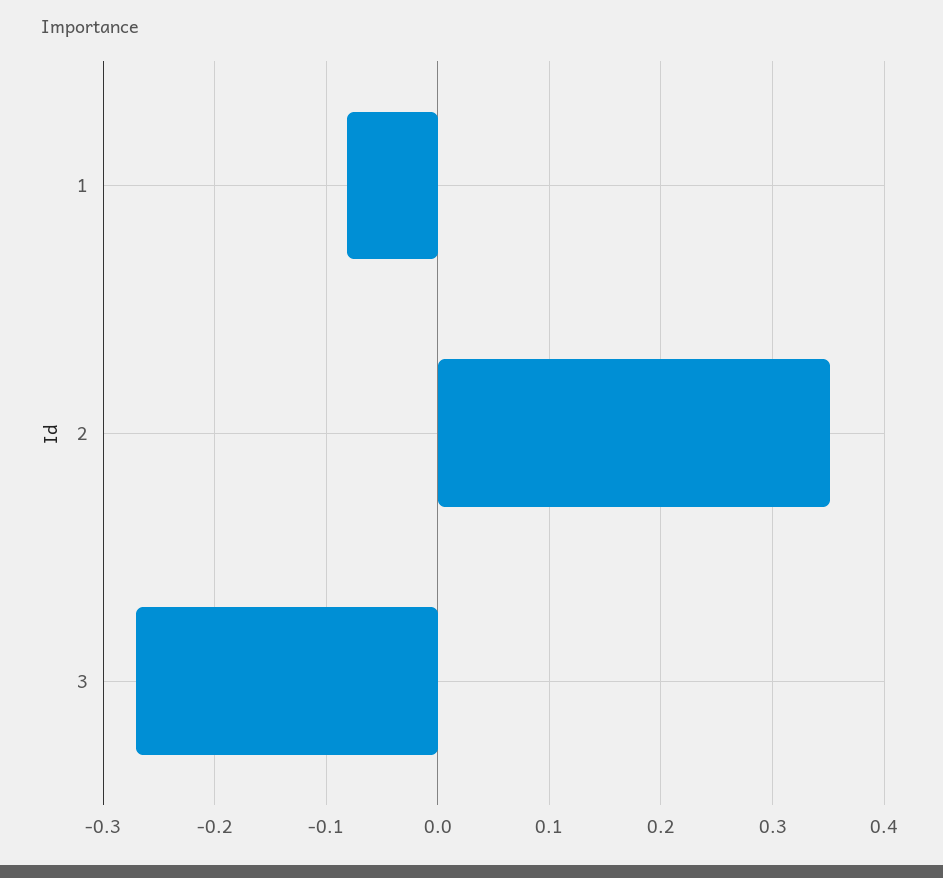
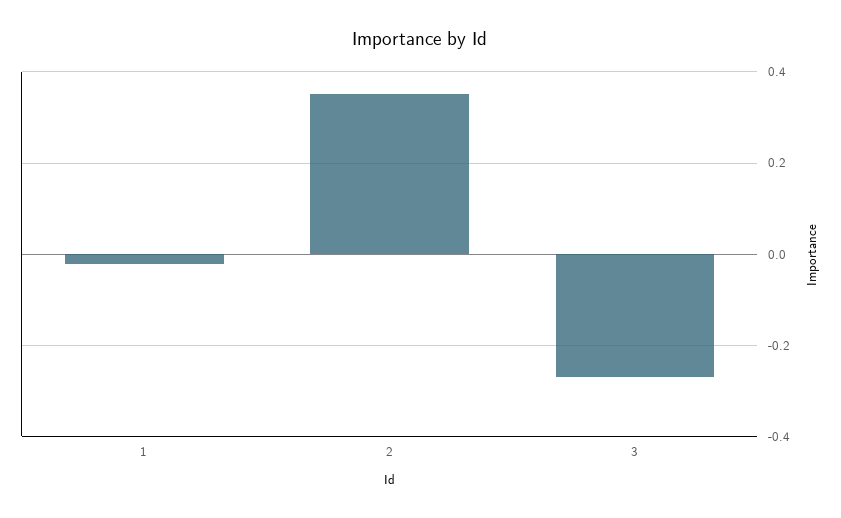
  {
-   "1": -0.08,
+   "1": -0.02,
    "2": 0.35,
    "3": -0.27
  }

